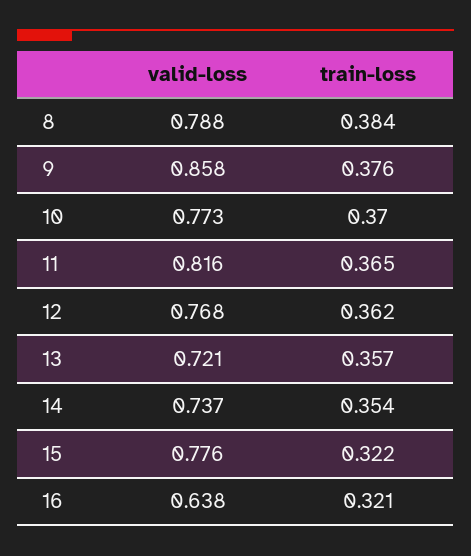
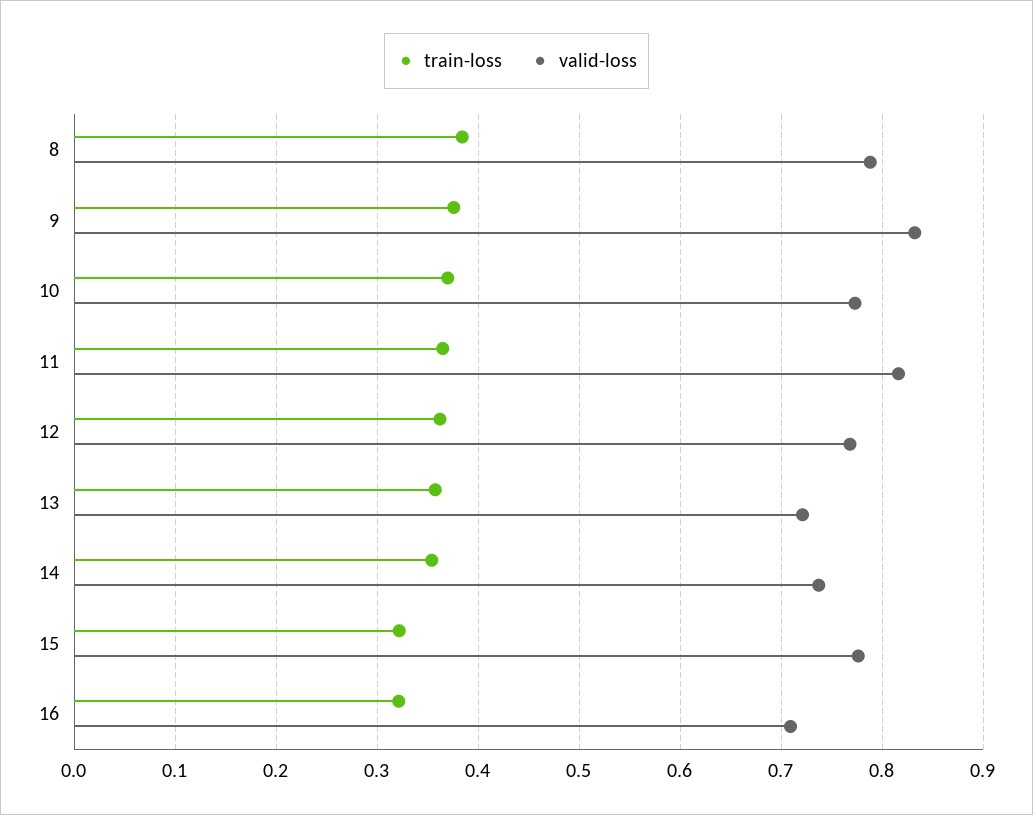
  {
    "valid-loss": {
      "8": 0.788,
-     "9": 0.858,
+     "9": 0.83,
      "10": 0.773,
      "11": 0.816,
      "12": 0.768,
      "13": 0.721,
      "14": 0.737,
      "15": 0.776,
-     "16": 0.638
+     "16": 0.71
    },
    "train-loss": {
      "8": 0.384,
      "9": 0.376,
      "10": 0.37,
      "11": 0.365,
      "12": 0.362,
      "13": 0.357,
      "14": 0.354,
      "15": 0.322,
      "16": 0.321
    }
  }

